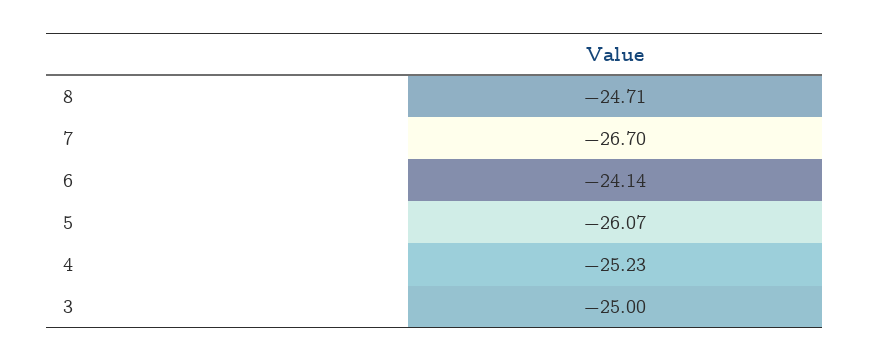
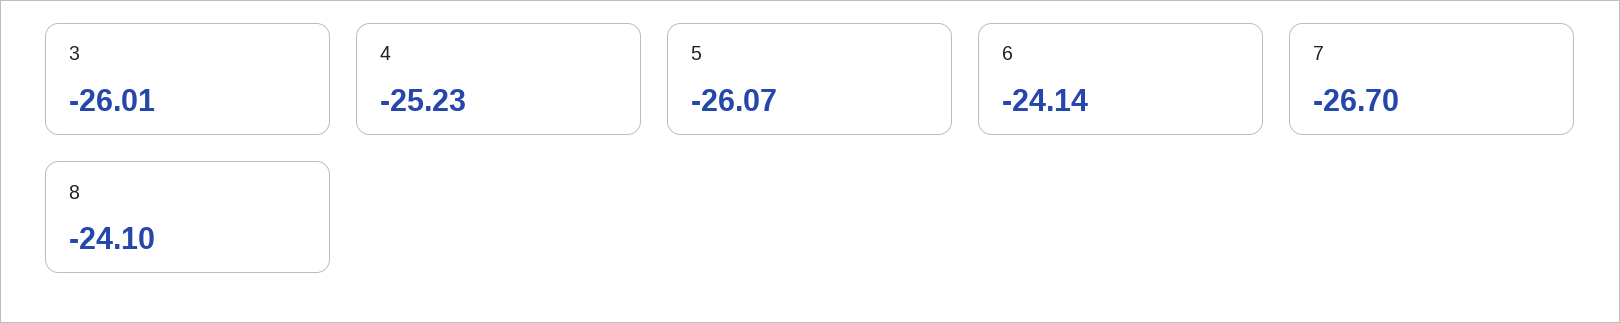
  {
-   "8": -24.71,
+   "8": -24.1,
    "7": -26.7,
    "6": -24.14,
    "5": -26.07,
    "4": -25.23,
-   "3": -25
+   "3": -26.01
  }

